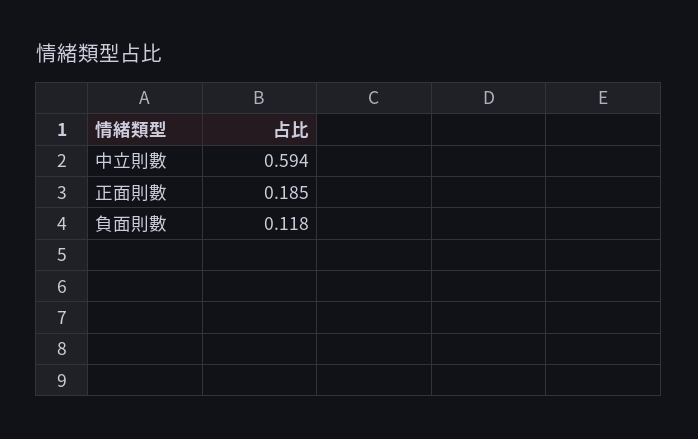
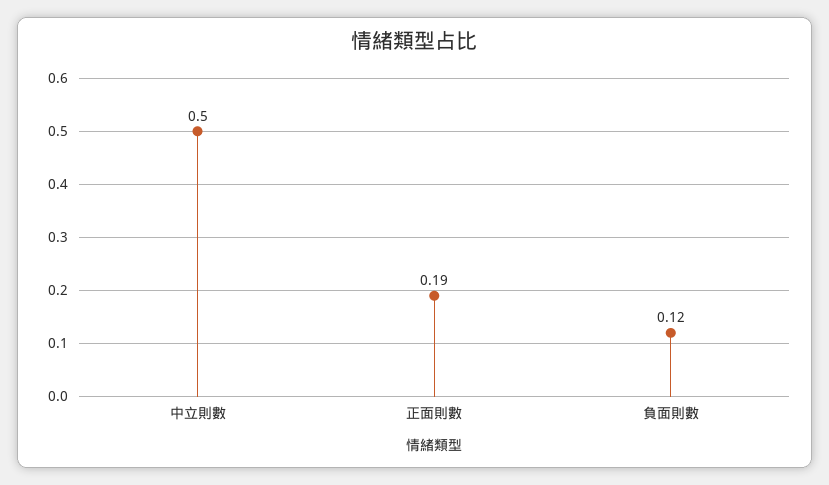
  {
-   "中立則數": 0.594,
+   "中立則數": 0.5,
    "正面則數": 0.185,
    "負面則數": 0.118
  }

